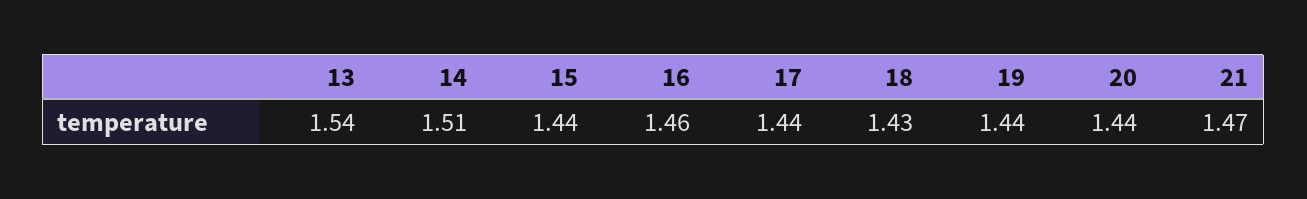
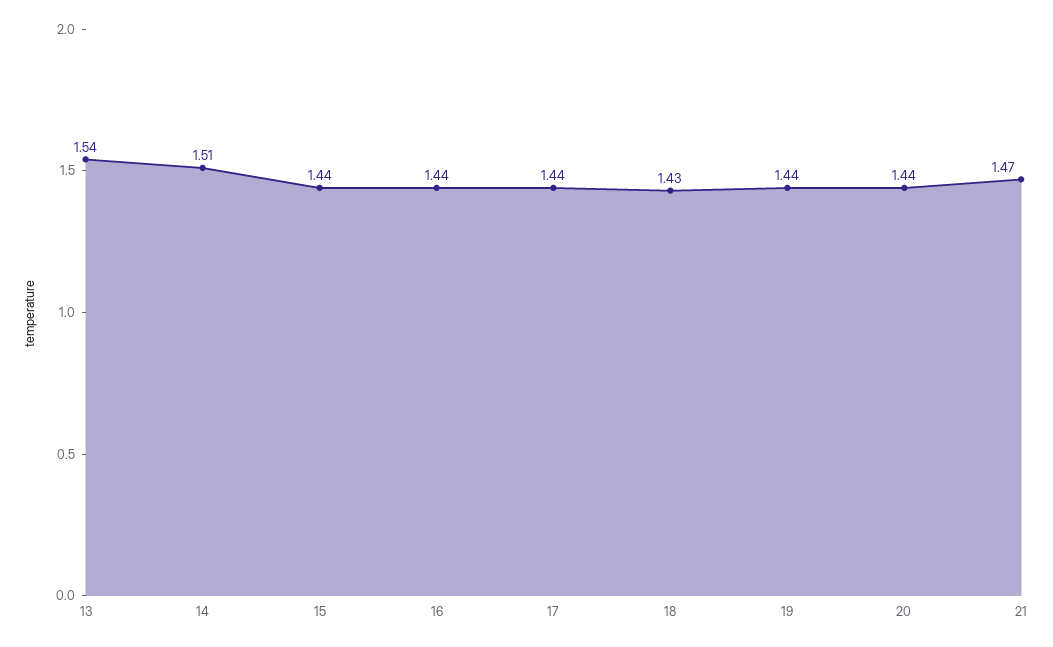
  {
    "13": 1.54,
    "14": 1.51,
    "15": 1.44,
-   "16": 1.46,
+   "16": 1.44,
    "17": 1.44,
    "18": 1.43,
    "19": 1.44,
    "20": 1.44,
    "21": 1.47
  }

